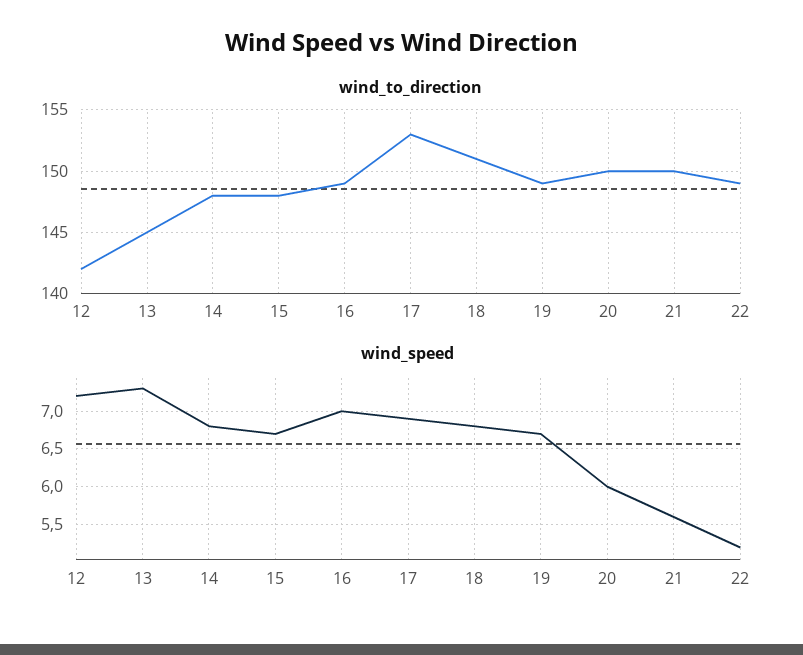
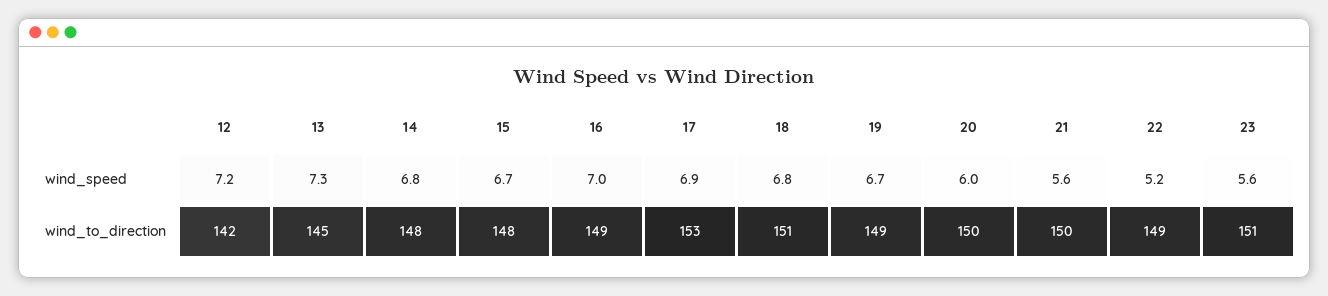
  {
    "wind_to_direction": {
      "12": 142,
      "13": 145,
      "14": 148,
      "15": 148,
      "16": 149,
      "17": 153,
      "18": 151,
      "19": 149,
      "20": 150,
      "21": 150,
-     "22": 149
+     "22": 149,
+     "23": 151
    },
    "wind_speed": {
      "12": 7.2,
      "13": 7.3,
      "14": 6.8,
      "15": 6.7,
      "16": 7,
      "17": 6.9,
      "18": 6.8,
      "19": 6.7,
      "20": 6,
      "21": 5.6,
-     "22": 5.2
+     "22": 5.2,
+     "23": 5.6
    }
  }

